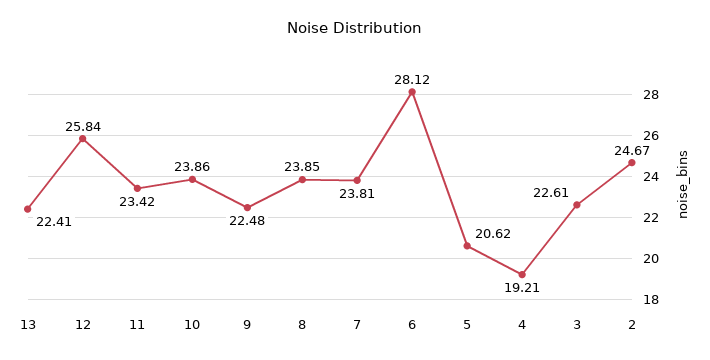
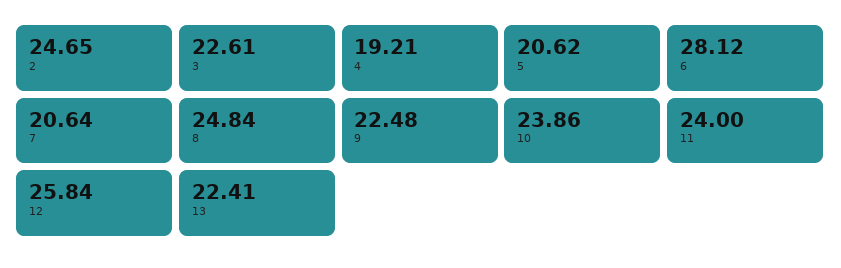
  {
    "13": 22.41,
    "12": 25.84,
-   "11": 23.42,
+   "11": 24,
    "10": 23.86,
    "9": 22.48,
-   "8": 23.85,
+   "8": 24.84,
-   "7": 23.81,
+   "7": 20.64,
    "6": 28.12,
    "5": 20.62,
    "4": 19.21,
    "3": 22.61,
-   "2": 24.67
+   "2": 24.65
  }

